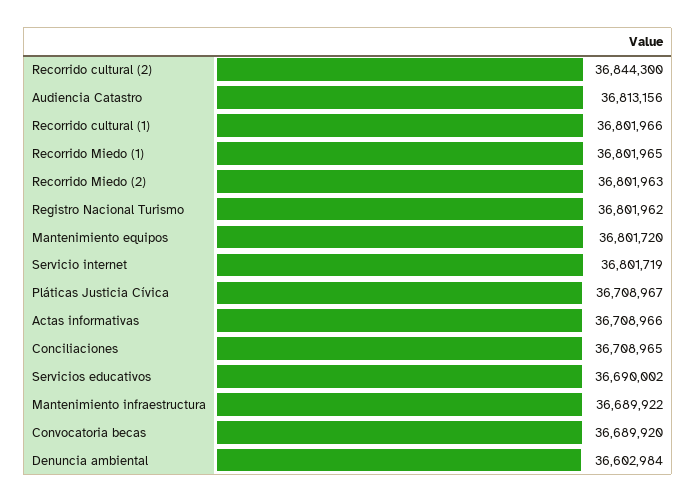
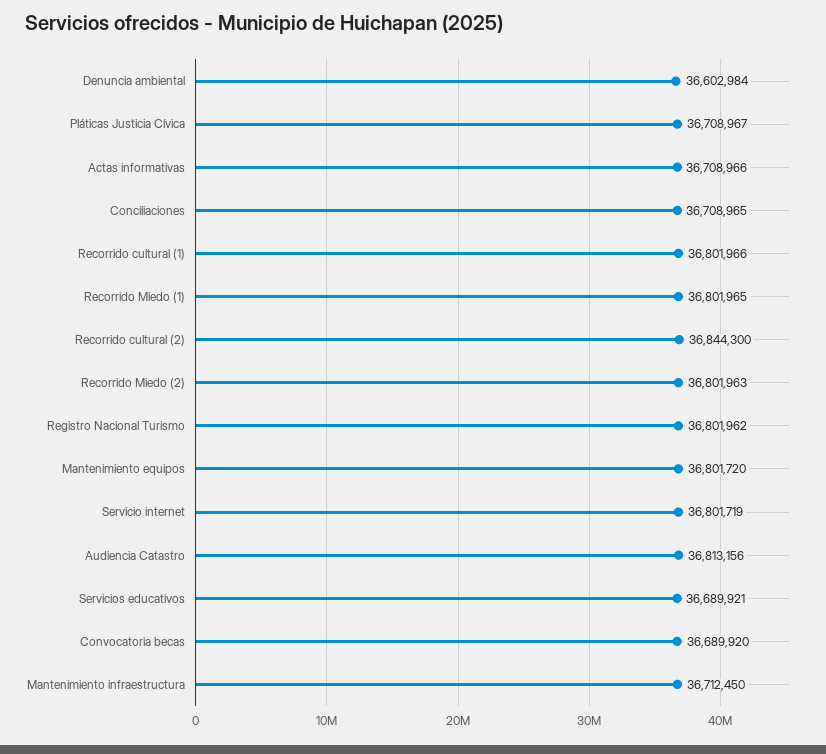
  {
    "Recorrido cultural (2)": 36844300,
    "Audiencia Catastro": 36813156,
    "Recorrido cultural (1)": 36801966,
    "Recorrido Miedo (1)": 36801965,
    "Recorrido Miedo (2)": 36801963,
    "Registro Nacional Turismo": 36801962,
    "Mantenimiento equipos": 36801720,
    "Servicio internet": 36801719,
    "Pláticas Justicia Cívica": 36708967,
    "Actas informativas": 36708966,
    "Conciliaciones": 36708965,
-   "Servicios educativos": 36690002,
+   "Servicios educativos": 36689921,
-   "Mantenimiento infraestructura": 36689922,
+   "Mantenimiento infraestructura": 36712450,
    "Convocatoria becas": 36689920,
    "Denuncia ambiental": 36602984
  }

